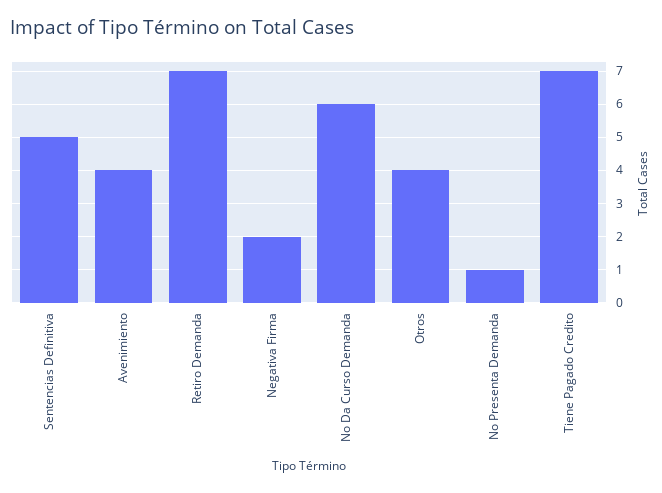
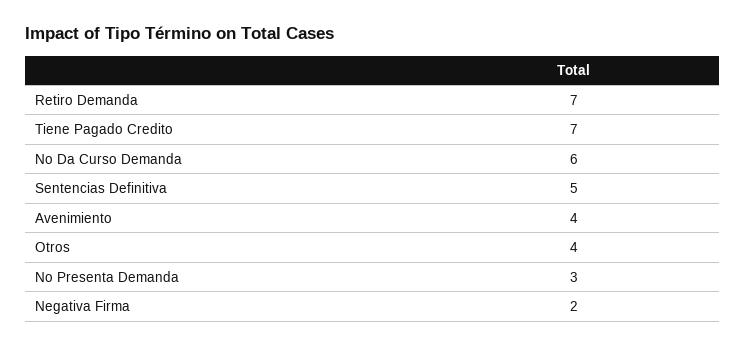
  {
    "Sentencias Definitiva": 5,
    "Avenimiento": 4,
    "Retiro Demanda": 7,
    "Negativa Firma": 2,
    "No Da Curso Demanda": 6,
    "Otros": 4,
-   "No Presenta Demanda": 1,
+   "No Presenta Demanda": 3,
    "Tiene Pagado Credito": 7
  }

